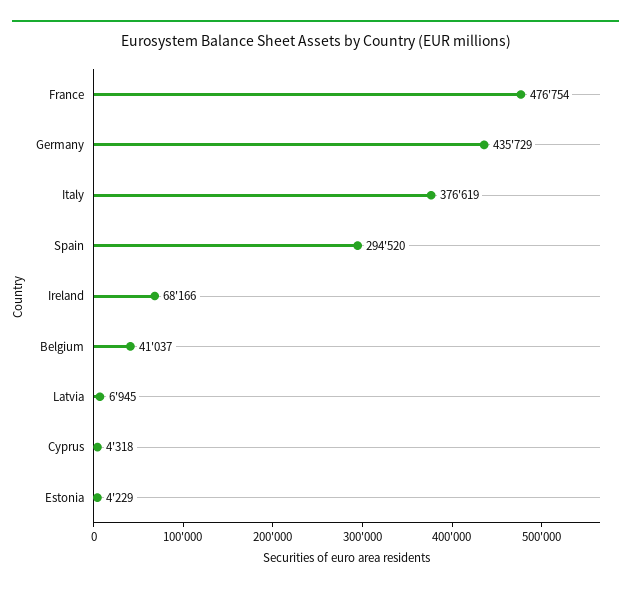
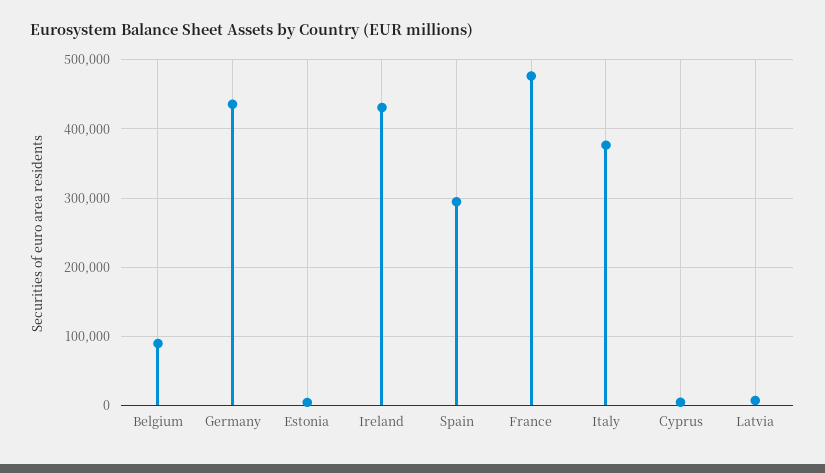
  {
    "France": 476754,
    "Germany": 435729,
    "Italy": 376619,
    "Spain": 294520,
-   "Ireland": 68166,
+   "Ireland": 430000,
-   "Belgium": 41037,
+   "Belgium": 90000,
    "Latvia": 6945,
    "Cyprus": 4318,
    "Estonia": 4229
  }

